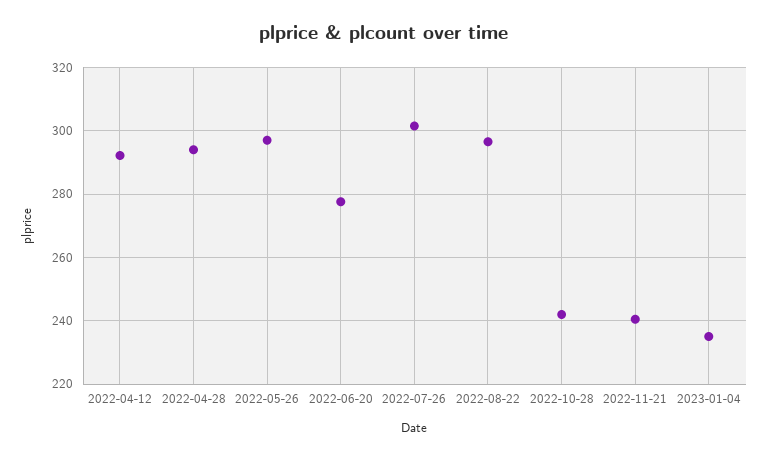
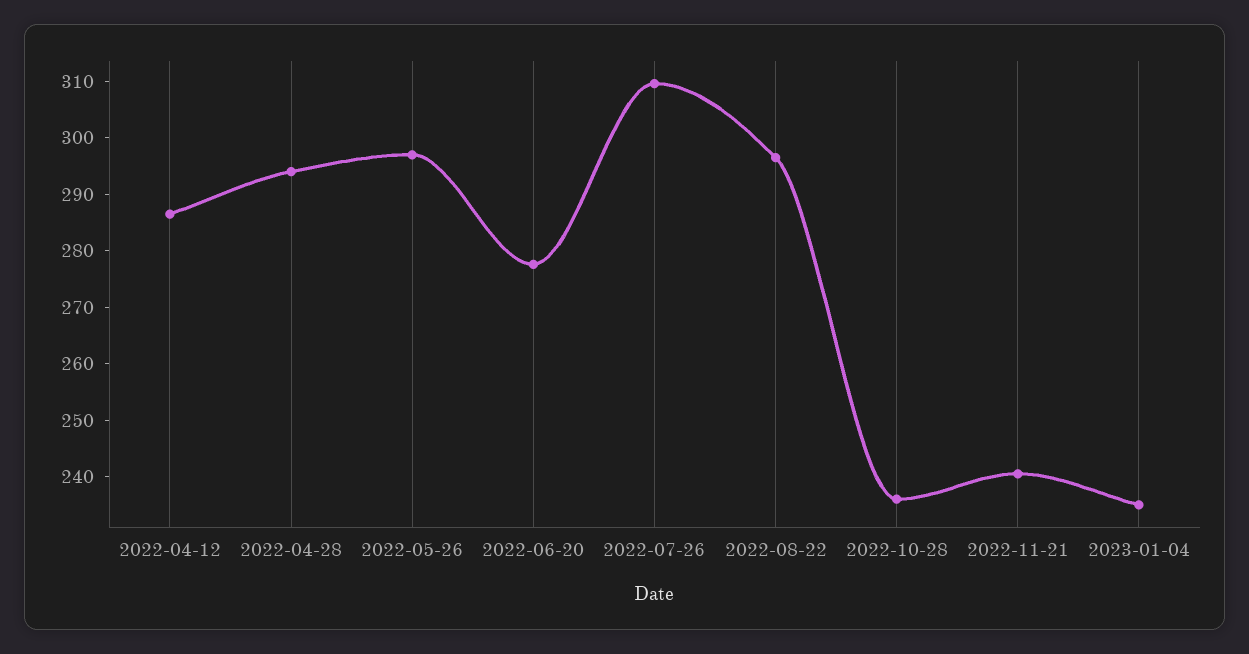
  {
-   "2022-04-12": 292,
+   "2022-04-12": 286,
    "2022-04-28": 294,
    "2022-05-26": 298,
    "2022-06-20": 278,
-   "2022-07-26": 302,
+   "2022-07-26": 310,
    "2022-08-22": 296,
-   "2022-10-28": 242,
+   "2022-10-28": 236,
    "2022-11-21": 240,
    "2023-01-04": 236
  }

